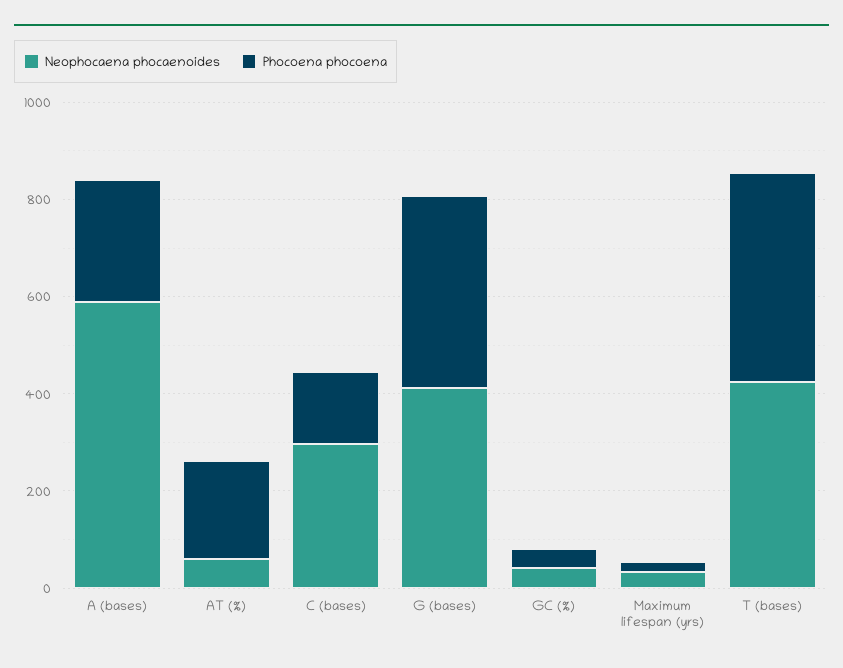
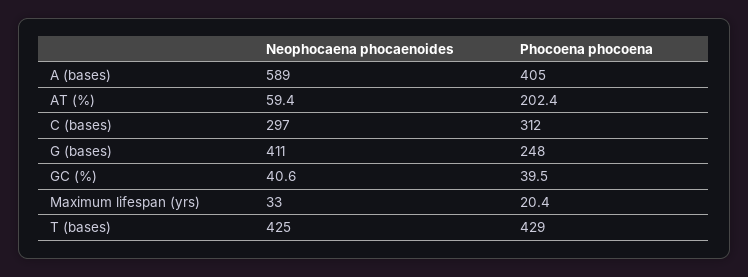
  {
    "Neophocaena phocaenoides": {
      "A (bases)": 589,
      "AT (%)": 59.4,
      "C (bases)": 297,
      "G (bases)": 411,
      "GC (%)": 40.6,
      "Maximum lifespan (yrs)": 33,
      "T (bases)": 425
    },
    "Phocoena phocoena": {
-     "A (bases)": 250,
+     "A (bases)": 405,
      "AT (%)": 202.4,
-     "C (bases)": 150,
+     "C (bases)": 312,
-     "G (bases)": 400,
+     "G (bases)": 248,
      "GC (%)": 39.5,
      "Maximum lifespan (yrs)": 20.4,
      "T (bases)": 429
    }
  }

